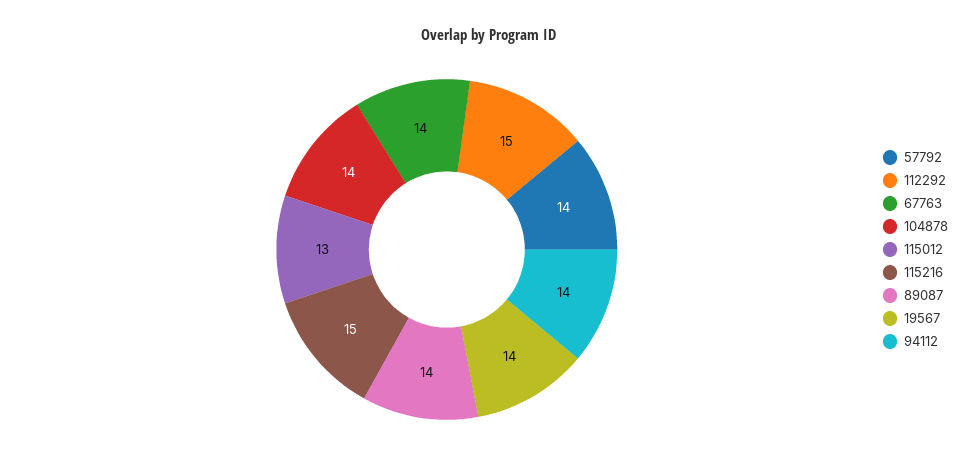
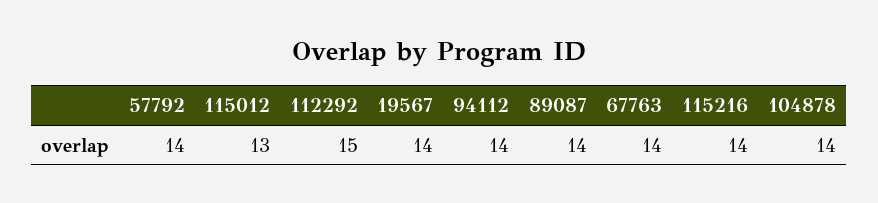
  {
    "57792": 14,
    "112292": 15,
    "67763": 14,
    "104878": 14,
    "115012": 13,
-   "115216": 15,
+   "115216": 14,
    "89087": 14,
    "19567": 14,
    "94112": 14
  }

